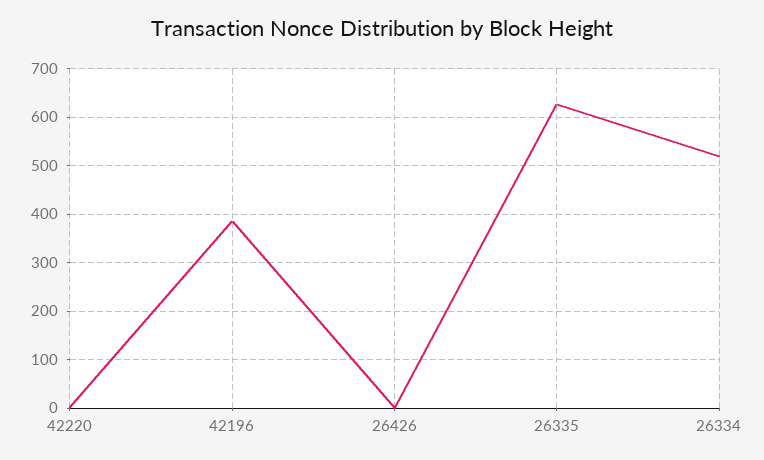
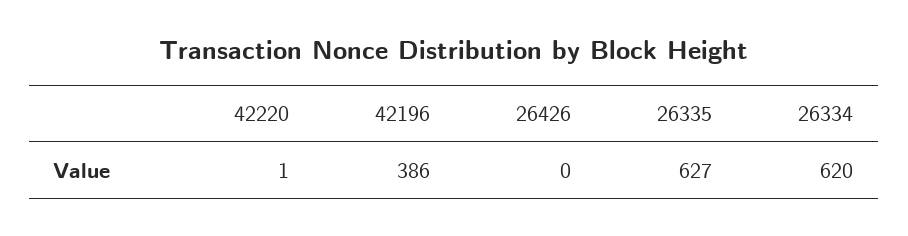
  {
    "42220": 1,
    "42196": 386,
    "26426": 0,
    "26335": 627,
-   "26334": 520
+   "26334": 620
  }

